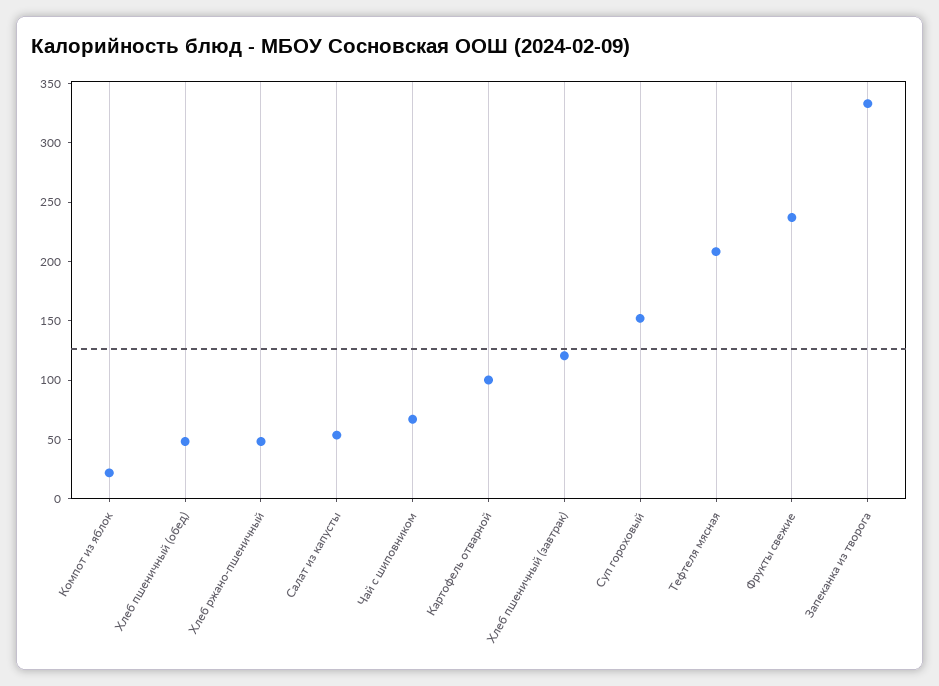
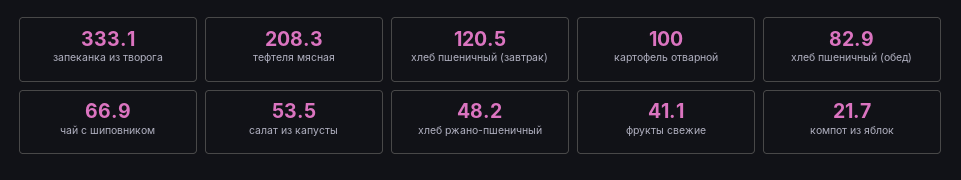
  {
    "Компот из яблок": 21.7,
-   "Хлеб пшеничный (обед)": 50,
+   "Хлеб пшеничный (обед)": 82.9,
    "Хлеб ржано-пшеничный": 48.2,
    "Салат из капусты": 53.5,
    "Чай с шиповником": 66.9,
    "Картофель отварной": 100,
    "Хлеб пшеничный (завтрак)": 120.5,
-   "Суп гороховый": 150,
    "Тефтеля мясная": 208.3,
-   "Фрукты свежие": 240,
+   "Фрукты свежие": 41.1,
    "Запеканка из творога": 333.1
  }

